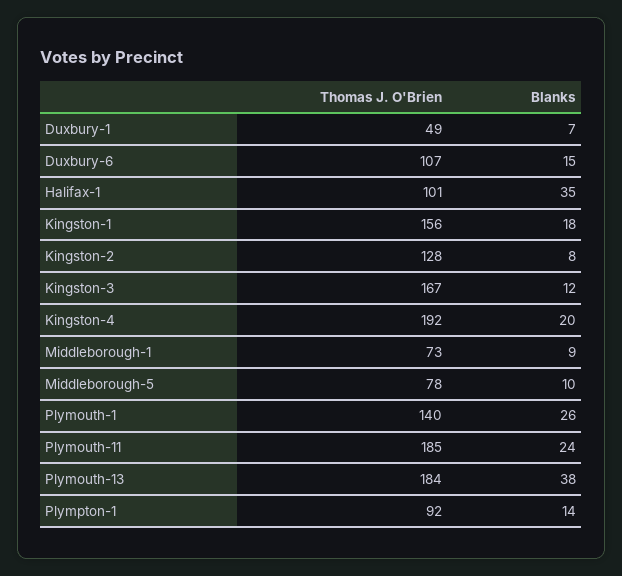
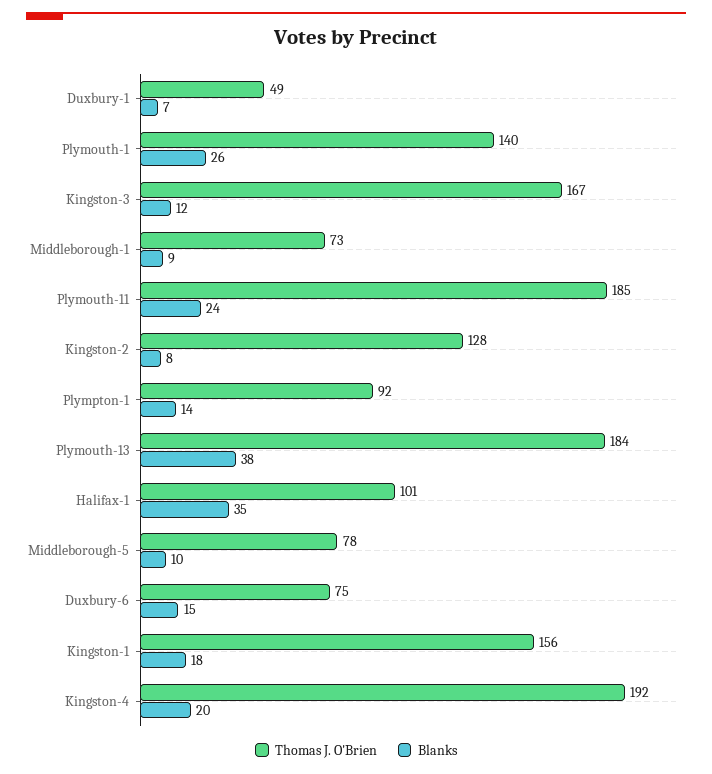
  {
    "Thomas J. O'Brien": {
      "Duxbury-1": 49,
-     "Duxbury-6": 107,
+     "Duxbury-6": 75,
      "Halifax-1": 101,
      "Kingston-1": 156,
      "Kingston-2": 128,
      "Kingston-3": 167,
      "Kingston-4": 192,
      "Middleborough-1": 73,
      "Middleborough-5": 78,
      "Plymouth-1": 140,
      "Plymouth-11": 185,
      "Plymouth-13": 184,
      "Plympton-1": 92
    },
    "Blanks": {
      "Duxbury-1": 7,
      "Duxbury-6": 15,
      "Halifax-1": 35,
      "Kingston-1": 18,
      "Kingston-2": 8,
      "Kingston-3": 12,
      "Kingston-4": 20,
      "Middleborough-1": 9,
      "Middleborough-5": 10,
      "Plymouth-1": 26,
      "Plymouth-11": 24,
      "Plymouth-13": 38,
      "Plympton-1": 14
    }
  }

